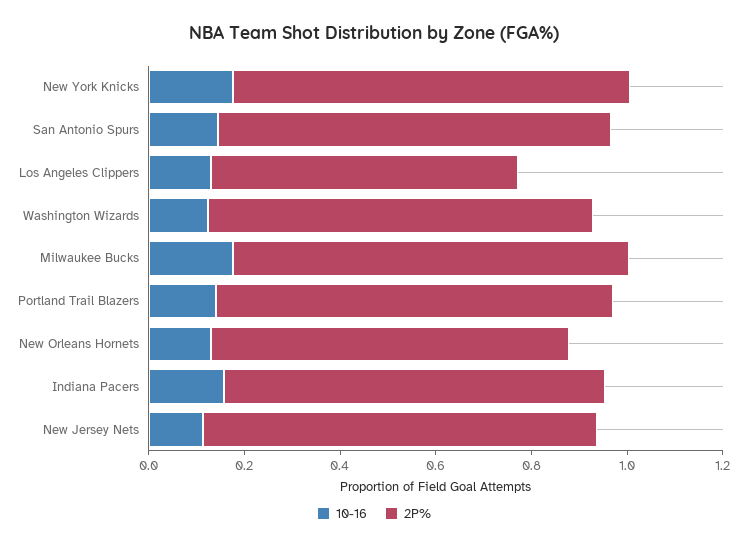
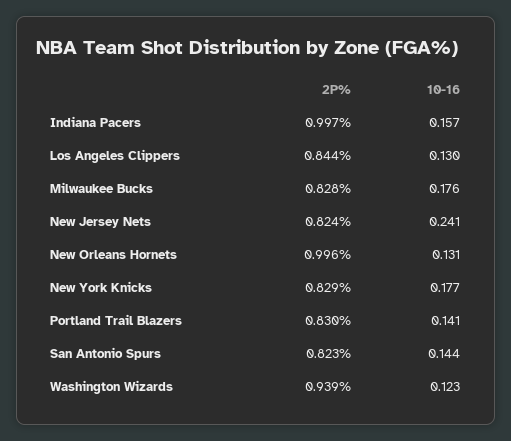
  {
    "10-16": {
      "New York Knicks": 0.177,
      "San Antonio Spurs": 0.144,
      "Los Angeles Clippers": 0.13,
      "Washington Wizards": 0.123,
      "Milwaukee Bucks": 0.176,
      "Portland Trail Blazers": 0.141,
      "New Orleans Hornets": 0.131,
      "Indiana Pacers": 0.157,
-     "New Jersey Nets": 0.1
+     "New Jersey Nets": 0.241
    },
    "2P%": {
      "New York Knicks": 0.829,
      "San Antonio Spurs": 0.823,
-     "Los Angeles Clippers": 0.65,
+     "Los Angeles Clippers": 0.844,
-     "Washington Wizards": 0.8,
+     "Washington Wizards": 0.939,
      "Milwaukee Bucks": 0.828,
      "Portland Trail Blazers": 0.83,
-     "New Orleans Hornets": 0.75,
+     "New Orleans Hornets": 0.996,
-     "Indiana Pacers": 0.8,
+     "Indiana Pacers": 0.997,
      "New Jersey Nets": 0.824
    }
  }

